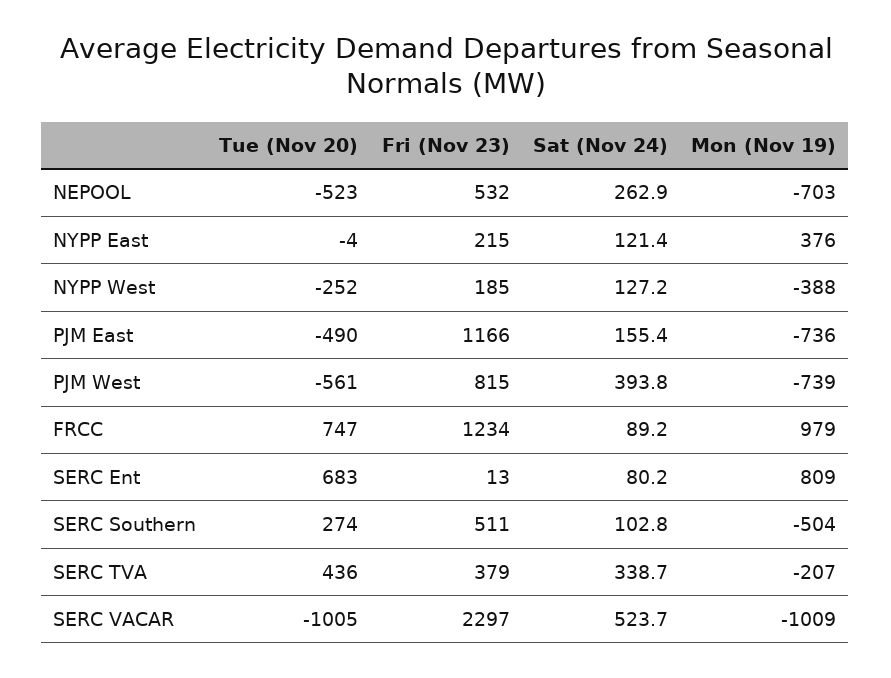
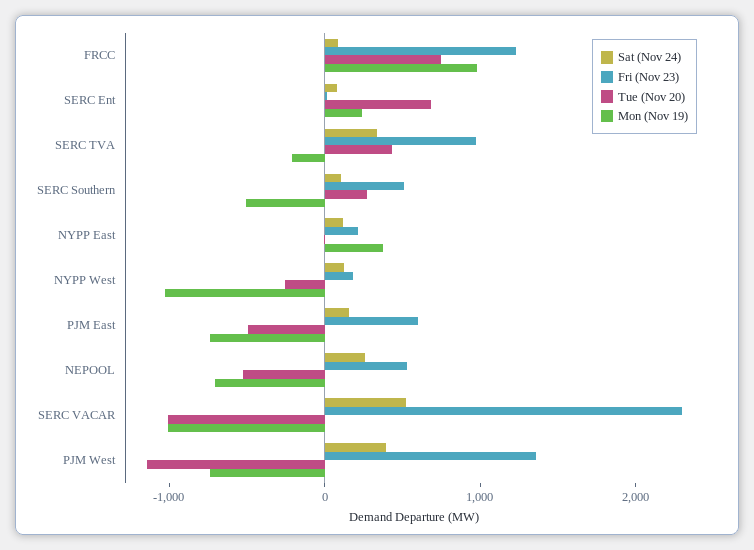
  {
    "Tue (Nov 20)": {
      "NEPOOL": -523,
      "NYPP East": -4,
      "NYPP West": -252,
      "PJM East": -490,
-     "PJM West": -561,
+     "PJM West": -1200,
      "FRCC": 747,
      "SERC Ent": 683,
      "SERC Southern": 274,
      "SERC TVA": 436,
      "SERC VACAR": -1005
    },
    "Fri (Nov 23)": {
      "NEPOOL": 532,
      "NYPP East": 215,
      "NYPP West": 185,
-     "PJM East": 1166,
+     "PJM East": 600,
-     "PJM West": 815,
+     "PJM West": 1400,
      "FRCC": 1234,
      "SERC Ent": 13,
      "SERC Southern": 511,
-     "SERC TVA": 379,
+     "SERC TVA": 1000,
      "SERC VACAR": 2297
    },
    "Sat (Nov 24)": {
      "NEPOOL": 262.9,
      "NYPP East": 121.4,
      "NYPP West": 127.2,
      "PJM East": 155.4,
      "PJM West": 393.8,
      "FRCC": 89.2,
      "SERC Ent": 80.2,
      "SERC Southern": 102.8,
      "SERC TVA": 338.7,
      "SERC VACAR": 523.7
    },
    "Mon (Nov 19)": {
      "NEPOOL": -703,
      "NYPP East": 376,
-     "NYPP West": -388,
+     "NYPP West": -1000,
      "PJM East": -736,
      "PJM West": -739,
      "FRCC": 979,
-     "SERC Ent": 809,
+     "SERC Ent": 200,
      "SERC Southern": -504,
      "SERC TVA": -207,
      "SERC VACAR": -1009
    }
  }

